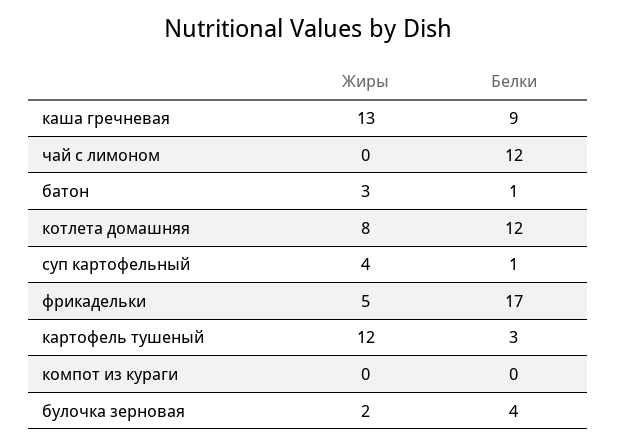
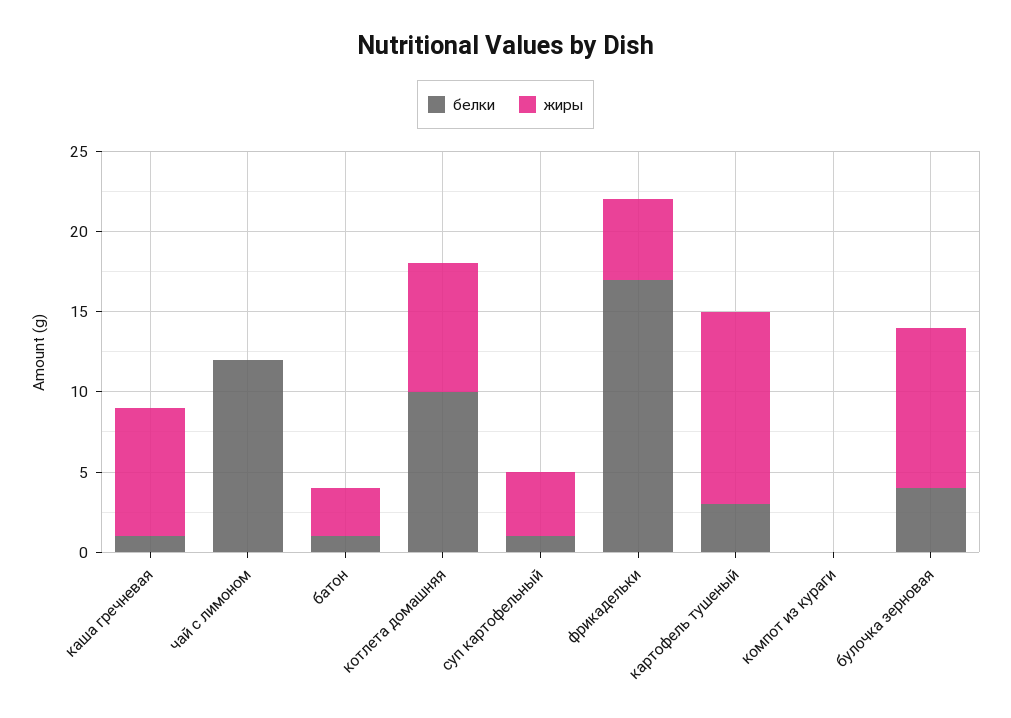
  {
    "Жиры": {
-     "каша гречневая": 13,
+     "каша гречневая": 8,
      "чай с лимоном": 0,
      "батон": 3,
      "котлета домашняя": 8,
      "суп картофельный": 4,
      "фрикадельки": 5,
      "картофель тушеный": 12,
      "компот из кураги": 0,
-     "булочка зерновая": 2
+     "булочка зерновая": 10
    },
    "Белки": {
-     "каша гречневая": 9,
+     "каша гречневая": 1,
      "чай с лимоном": 12,
      "батон": 1,
-     "котлета домашняя": 12,
+     "котлета домашняя": 10,
      "суп картофельный": 1,
      "фрикадельки": 17,
      "картофель тушеный": 3,
      "компот из кураги": 0,
      "булочка зерновая": 4
    }
  }

